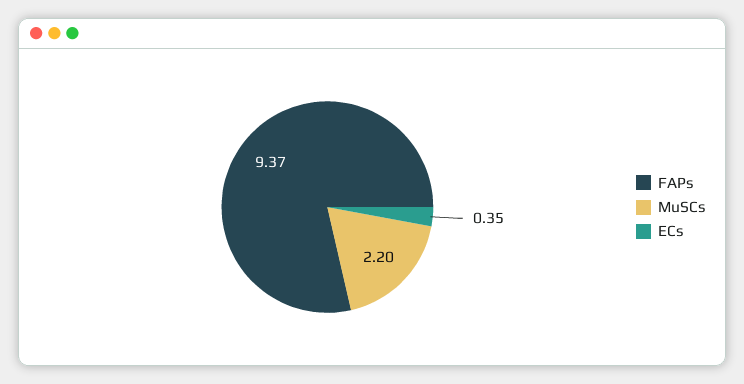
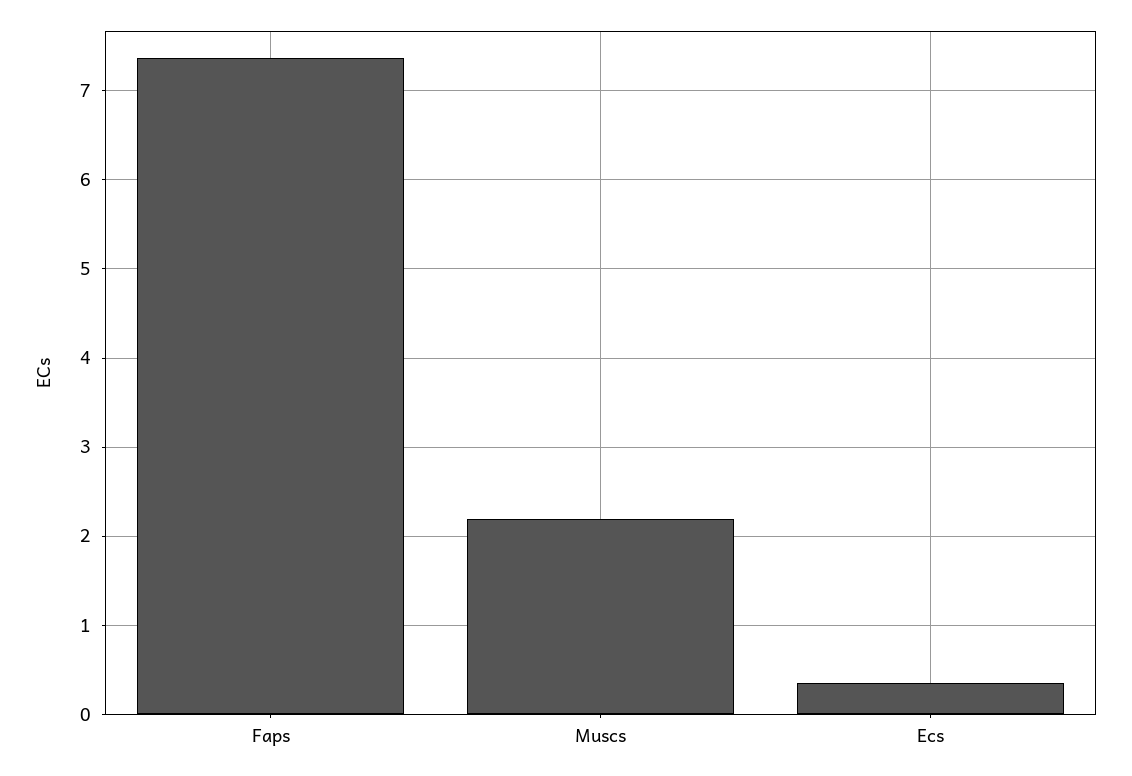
  {
-   "FAPs": 9.37,
+   "FAPs": 7.4,
    "MuSCs": 2.2,
    "ECs": 0.35
  }

